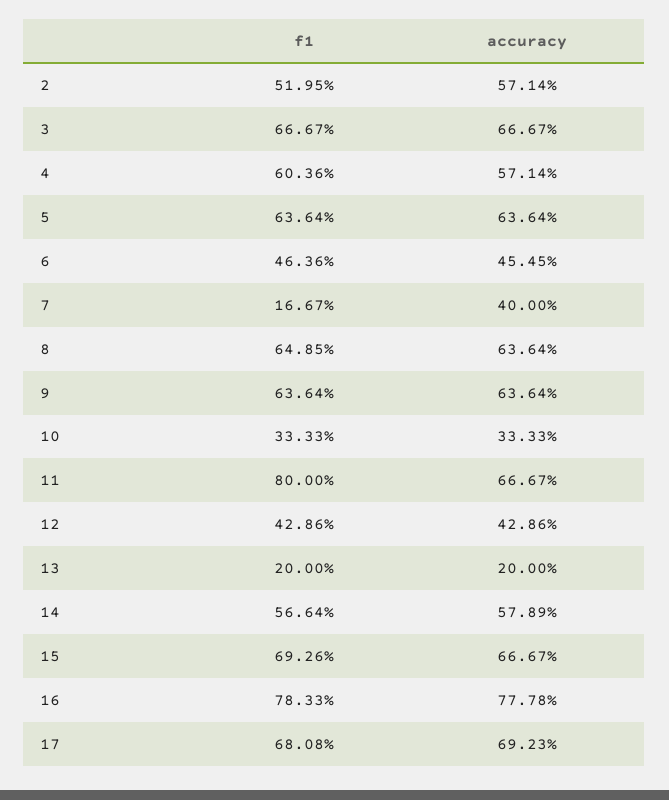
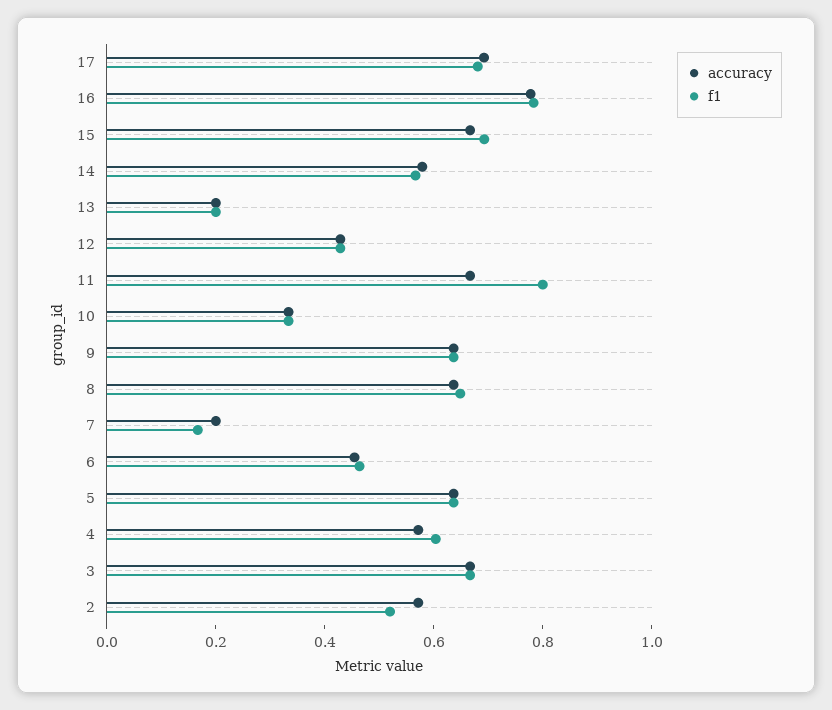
  {
    "f1": {
      "2": 0.5195,
      "3": 0.6667,
      "4": 0.6036,
      "5": 0.6364,
      "6": 0.4636,
      "7": 0.1667,
      "8": 0.6485,
      "9": 0.6364,
      "10": 0.3333,
      "11": 0.8,
      "12": 0.4286,
      "13": 0.2,
      "14": 0.5664,
      "15": 0.6926,
      "16": 0.7833,
      "17": 0.6808
    },
    "accuracy": {
      "2": 0.5714,
      "3": 0.6667,
      "4": 0.5714,
      "5": 0.6364,
      "6": 0.4545,
-     "7": 0.4,
+     "7": 0.2,
      "8": 0.6364,
      "9": 0.6364,
      "10": 0.3333,
      "11": 0.6667,
      "12": 0.4286,
      "13": 0.2,
      "14": 0.5789,
      "15": 0.6667,
      "16": 0.7778,
      "17": 0.6923
    }
  }

